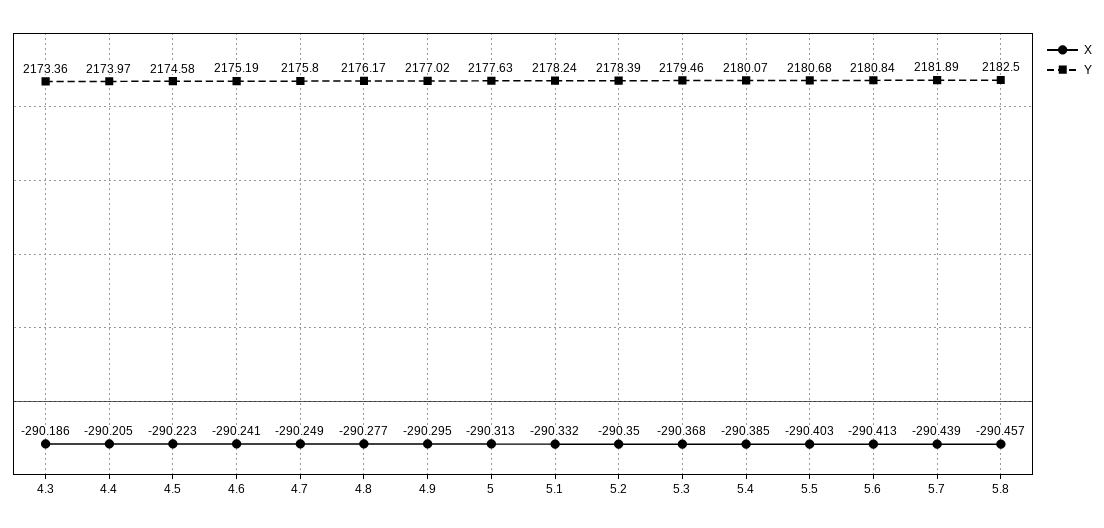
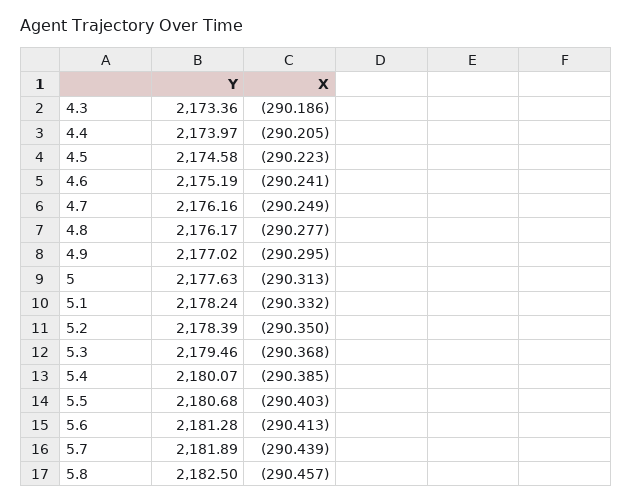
  {
    "X": {
      "4.3": -290.186,
      "4.4": -290.205,
      "4.5": -290.223,
      "4.6": -290.241,
      "4.7": -290.249,
      "4.8": -290.277,
      "4.9": -290.295,
      "5": -290.313,
      "5.1": -290.332,
      "5.2": -290.35,
      "5.3": -290.368,
      "5.4": -290.385,
      "5.5": -290.403,
      "5.6": -290.413,
      "5.7": -290.439,
      "5.8": -290.457
    },
    "Y": {
      "4.3": 2173.36,
      "4.4": 2173.97,
      "4.5": 2174.58,
      "4.6": 2175.19,
-     "4.7": 2175.8,
+     "4.7": 2176.16,
      "4.8": 2176.17,
      "4.9": 2177.02,
      "5": 2177.63,
      "5.1": 2178.24,
      "5.2": 2178.39,
      "5.3": 2179.46,
      "5.4": 2180.07,
      "5.5": 2180.68,
-     "5.6": 2180.84,
+     "5.6": 2181.28,
      "5.7": 2181.89,
      "5.8": 2182.5
    }
  }

